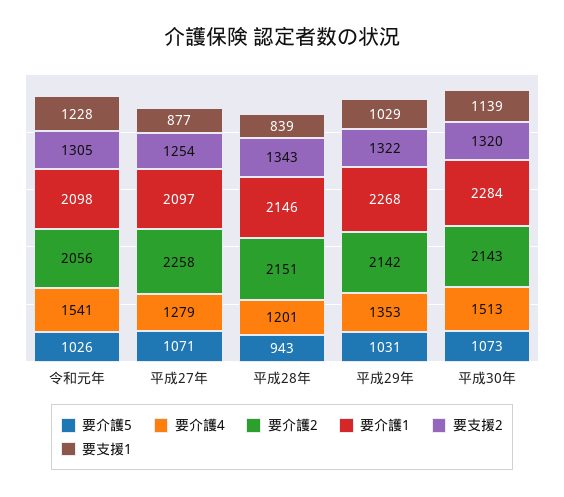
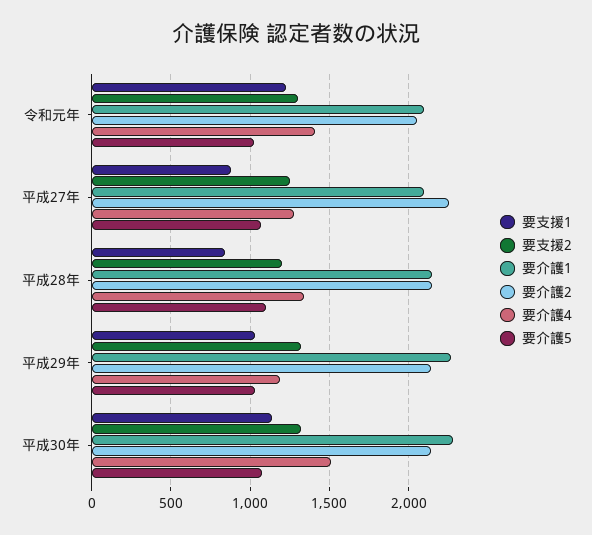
  {
    "要介護5": {
      "令和元年": 1026,
      "平成27年": 1071,
-     "平成28年": 943,
+     "平成28年": 1100,
      "平成29年": 1031,
      "平成30年": 1073
    },
    "要介護4": {
-     "令和元年": 1541,
+     "令和元年": 1400,
      "平成27年": 1279,
-     "平成28年": 1201,
+     "平成28年": 1350,
-     "平成29年": 1353,
+     "平成29年": 1200,
      "平成30年": 1513
    },
    "要介護2": {
      "令和元年": 2056,
      "平成27年": 2258,
      "平成28年": 2151,
      "平成29年": 2142,
      "平成30年": 2143
    },
    "要介護1": {
      "令和元年": 2098,
      "平成27年": 2097,
      "平成28年": 2146,
      "平成29年": 2268,
      "平成30年": 2284
    },
    "要支援2": {
      "令和元年": 1305,
      "平成27年": 1254,
-     "平成28年": 1343,
+     "平成28年": 1200,
      "平成29年": 1322,
      "平成30年": 1320
    },
    "要支援1": {
      "令和元年": 1228,
      "平成27年": 877,
      "平成28年": 839,
      "平成29年": 1029,
      "平成30年": 1139
    }
  }

